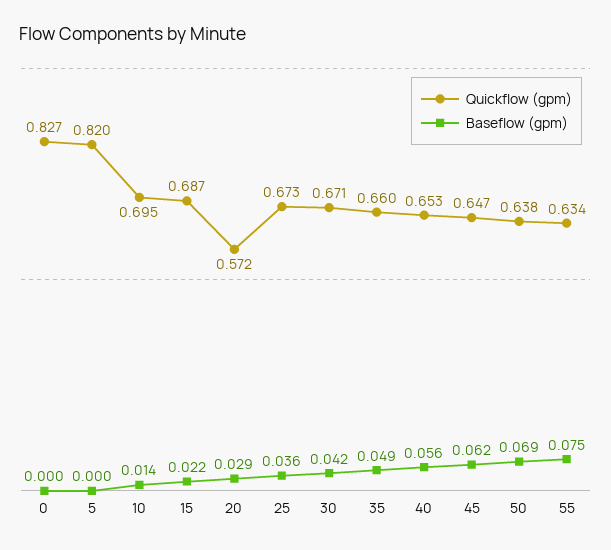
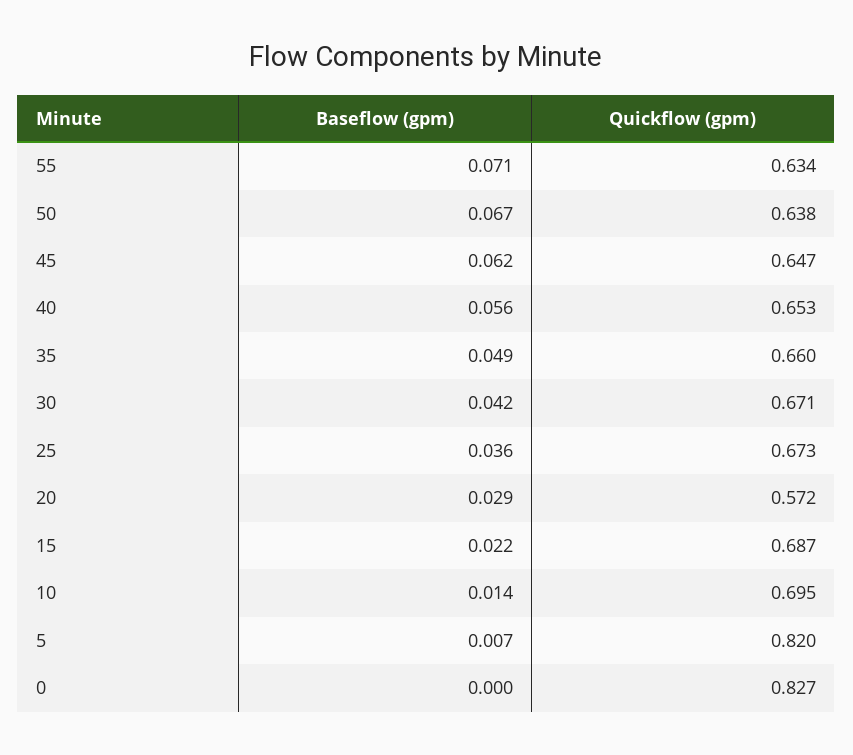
  {
    "Quickflow (gpm)": {
      "0": 0.827,
      "5": 0.82,
      "10": 0.695,
      "15": 0.687,
      "20": 0.572,
      "25": 0.673,
      "30": 0.671,
      "35": 0.66,
      "40": 0.653,
      "45": 0.647,
      "50": 0.638,
      "55": 0.634
    },
    "Baseflow (gpm)": {
      "0": 0,
-     "5": 0,
+     "5": 0.007,
      "10": 0.014,
      "15": 0.022,
      "20": 0.029,
      "25": 0.036,
      "30": 0.042,
      "35": 0.049,
      "40": 0.056,
      "45": 0.062,
-     "50": 0.069,
+     "50": 0.067,
-     "55": 0.075
+     "55": 0.071
    }
  }

